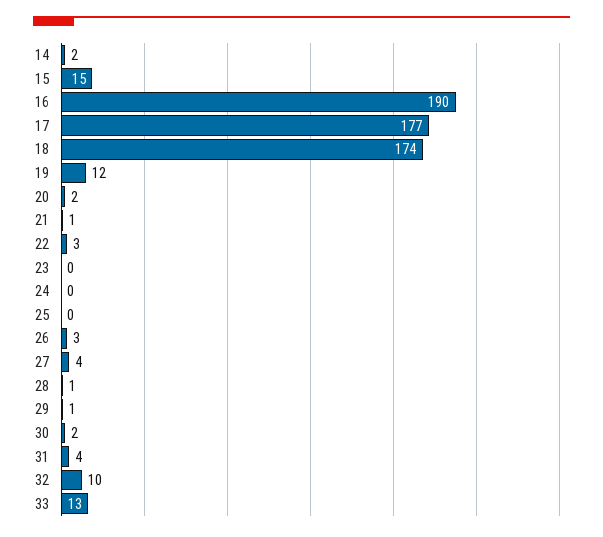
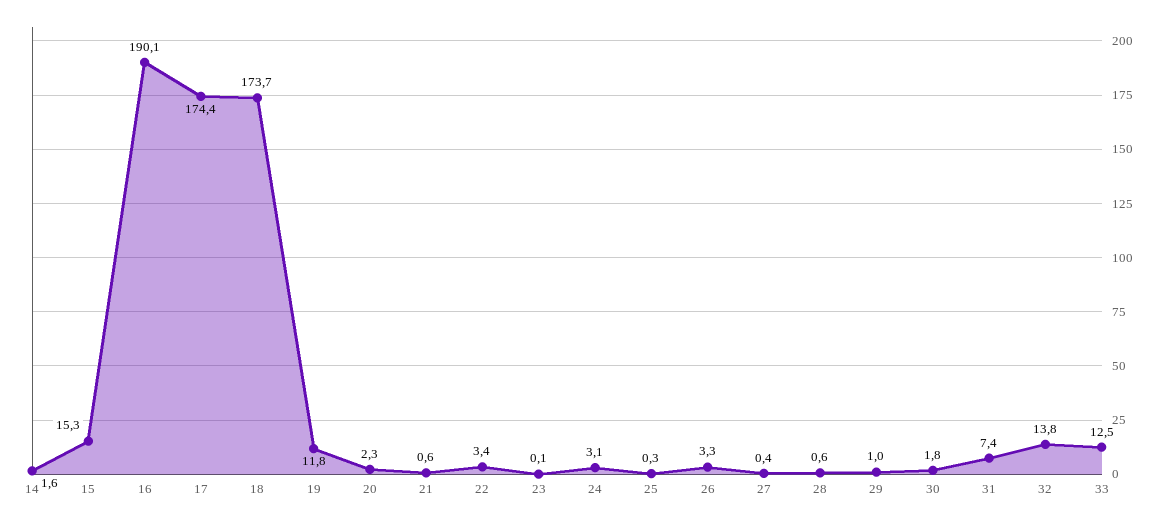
  {
    "14": 1.6,
    "15": 15.3,
    "16": 190.1,
-   "17": 177,
+   "17": 174.4,
    "18": 173.7,
    "19": 11.8,
    "20": 2.3,
    "21": 0.6,
    "22": 3.4,
    "23": 0.1,
-   "24": 0,
+   "24": 3.1,
    "25": 0.3,
    "26": 3.3,
-   "27": 4,
+   "27": 0.4,
    "28": 0.6,
    "29": 1,
    "30": 1.8,
-   "31": 4,
+   "31": 7.4,
-   "32": 10,
+   "32": 13.8,
    "33": 12.5
  }

